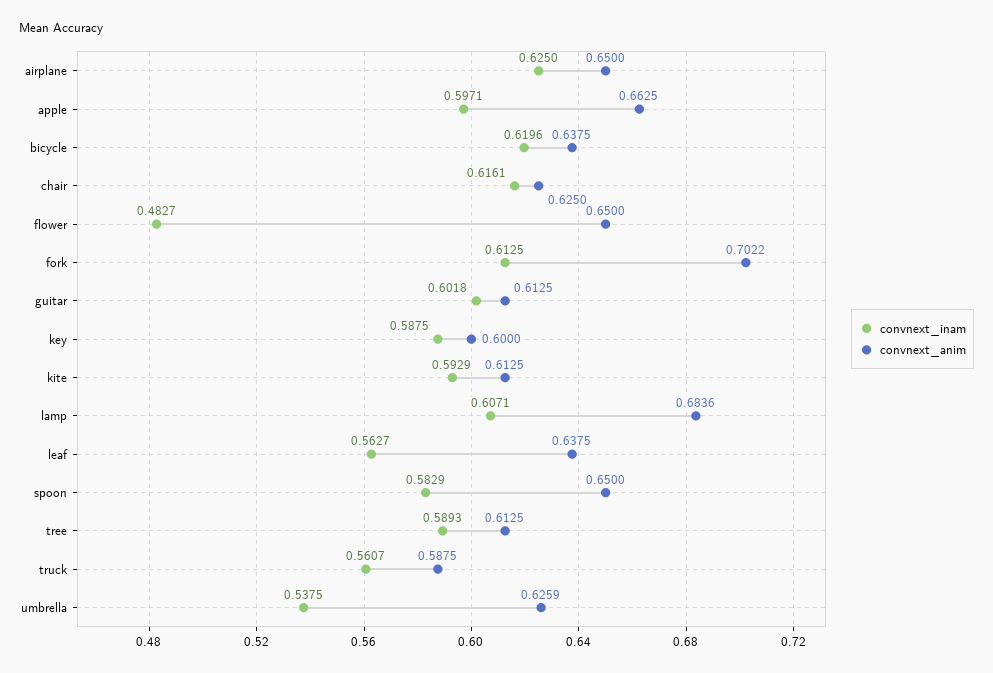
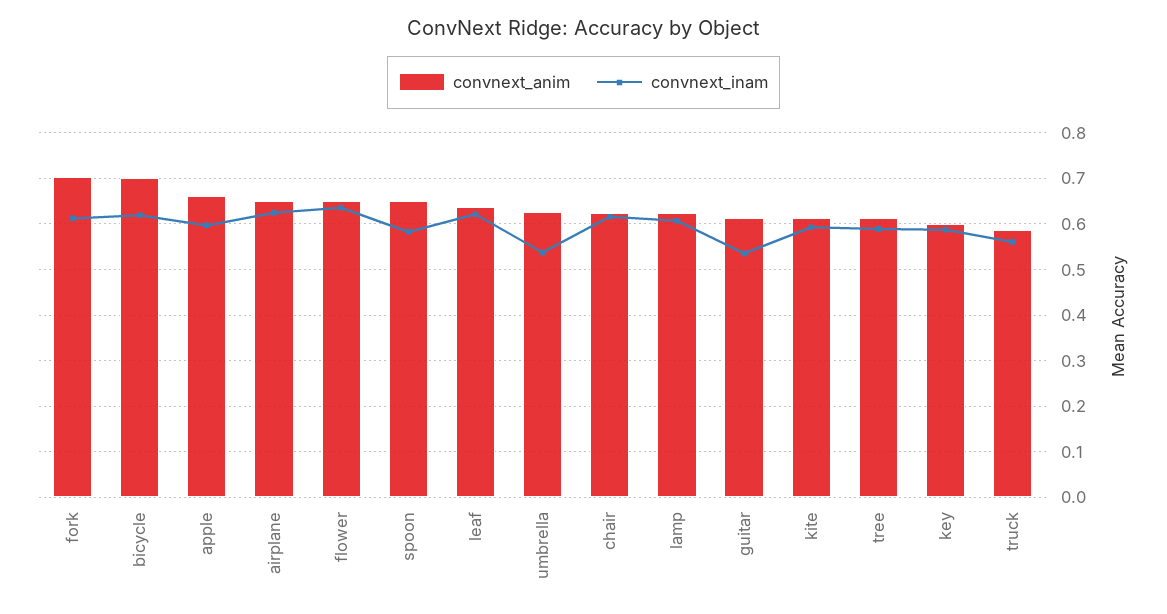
  {
    "convnext_inam": {
      "airplane": 0.625,
      "apple": 0.5971,
      "bicycle": 0.6196,
      "chair": 0.6161,
-     "flower": 0.4827,
+     "flower": 0.64,
      "fork": 0.6125,
-     "guitar": 0.6018,
+     "guitar": 0.54,
      "key": 0.5875,
      "kite": 0.5929,
      "lamp": 0.6071,
-     "leaf": 0.5627,
+     "leaf": 0.62,
      "spoon": 0.5829,
      "tree": 0.5893,
      "truck": 0.5607,
      "umbrella": 0.5375
    },
    "convnext_anim": {
      "airplane": 0.65,
      "apple": 0.6625,
-     "bicycle": 0.6375,
+     "bicycle": 0.7,
      "chair": 0.625,
      "flower": 0.65,
      "fork": 0.7022,
      "guitar": 0.6125,
      "key": 0.6,
      "kite": 0.6125,
-     "lamp": 0.6836,
+     "lamp": 0.62,
      "leaf": 0.6375,
      "spoon": 0.65,
      "tree": 0.6125,
      "truck": 0.5875,
      "umbrella": 0.6259
    }
  }

